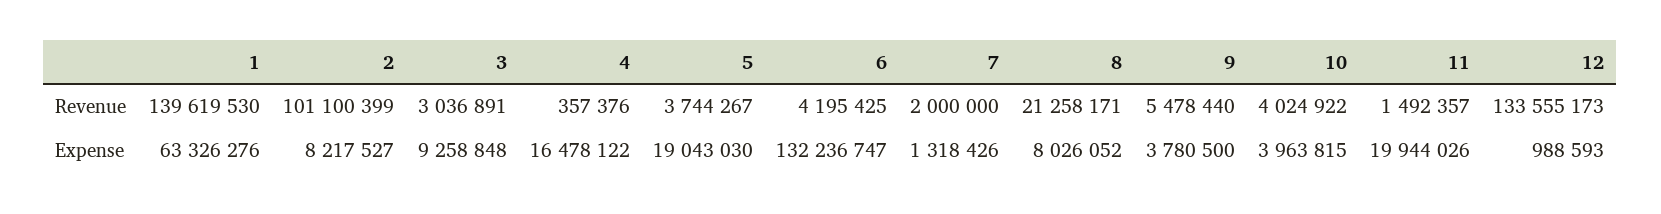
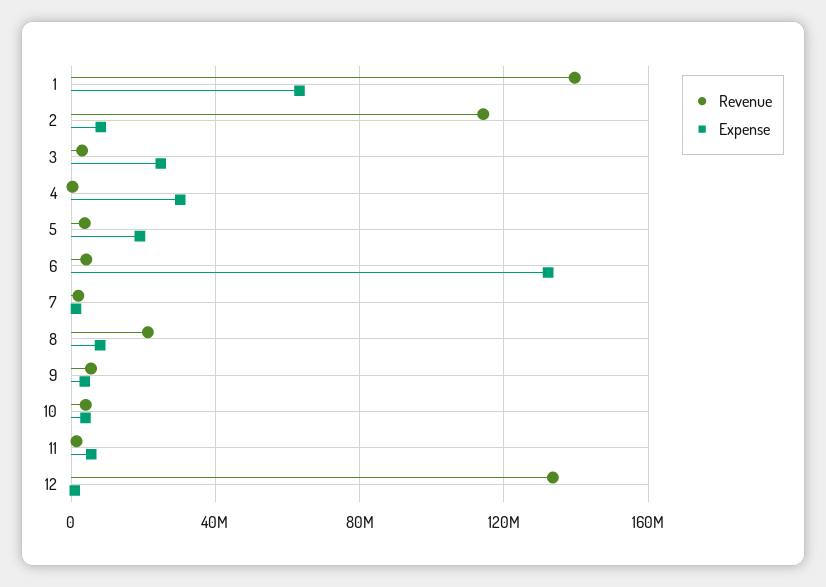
  {
    "Revenue": {
      "1": 139619530,
-     "2": 101100399,
+     "2": 115000000,
      "3": 3036891,
      "4": 357376,
      "5": 3744267,
      "6": 4195425,
      "7": 2000000,
      "8": 21258171,
      "9": 5478440,
      "10": 4024922,
      "11": 1492357,
      "12": 133555173
    },
    "Expense": {
      "1": 63326276,
      "2": 8217527,
-     "3": 9258848,
+     "3": 25000000,
-     "4": 16478122,
+     "4": 30000000,
      "5": 19043030,
      "6": 132236747,
      "7": 1318426,
      "8": 8026052,
      "9": 3780500,
      "10": 3963815,
-     "11": 19944026,
+     "11": 5000000,
      "12": 988593
    }
  }

